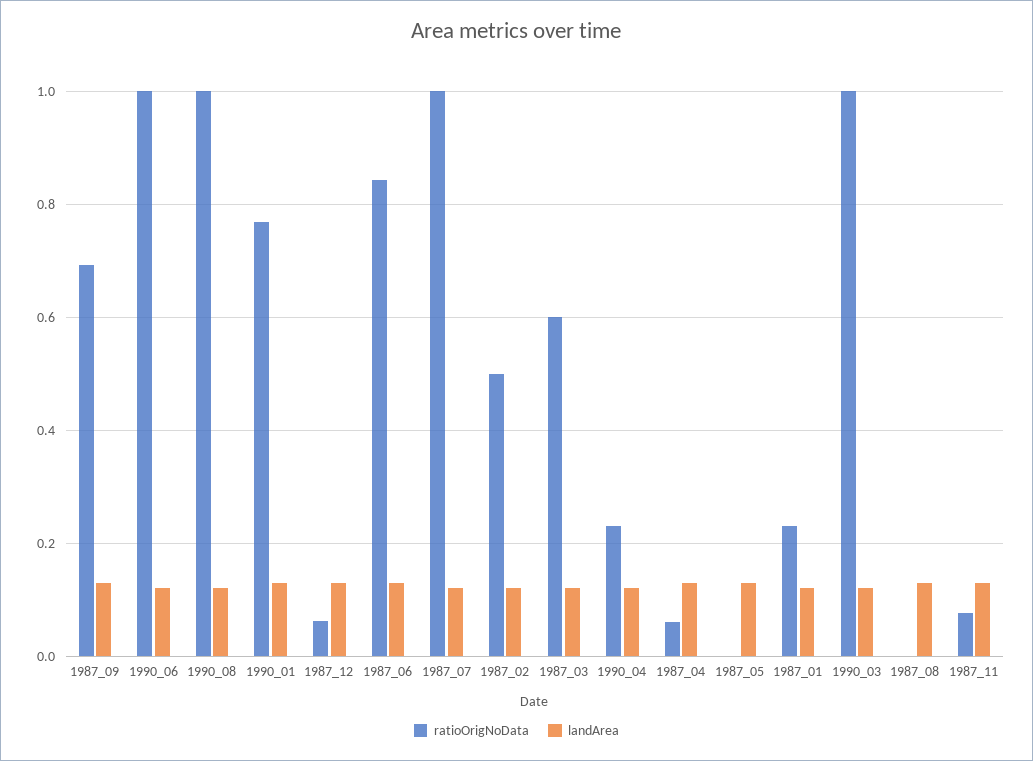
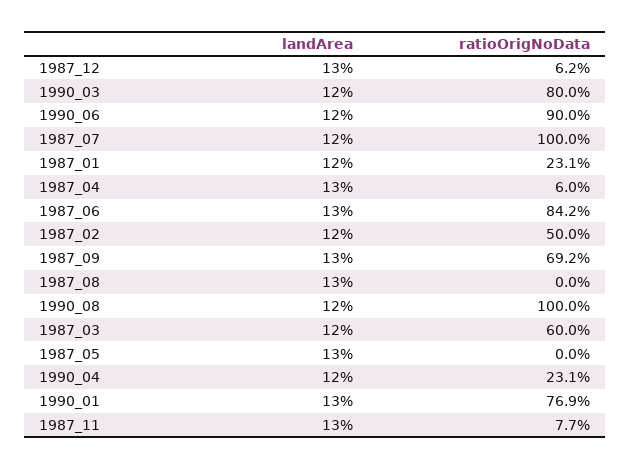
  {
    "ratioOrigNoData": {
      "1987_09": 0.692,
-     "1990_06": 1,
+     "1990_06": 0.9,
      "1990_08": 1,
      "1990_01": 0.769,
      "1987_12": 0.062,
      "1987_06": 0.842,
      "1987_07": 1,
      "1987_02": 0.5,
      "1987_03": 0.6,
      "1990_04": 0.231,
      "1987_04": 0.06,
      "1987_05": 0,
      "1987_01": 0.231,
-     "1990_03": 1,
+     "1990_03": 0.8,
      "1987_08": 0,
      "1987_11": 0.077
    },
    "landArea": {
      "1987_09": 0.13,
      "1990_06": 0.12,
      "1990_08": 0.12,
      "1990_01": 0.13,
      "1987_12": 0.13,
      "1987_06": 0.13,
      "1987_07": 0.12,
      "1987_02": 0.12,
      "1987_03": 0.12,
      "1990_04": 0.12,
      "1987_04": 0.13,
      "1987_05": 0.13,
      "1987_01": 0.12,
      "1990_03": 0.12,
      "1987_08": 0.13,
      "1987_11": 0.13
    }
  }

